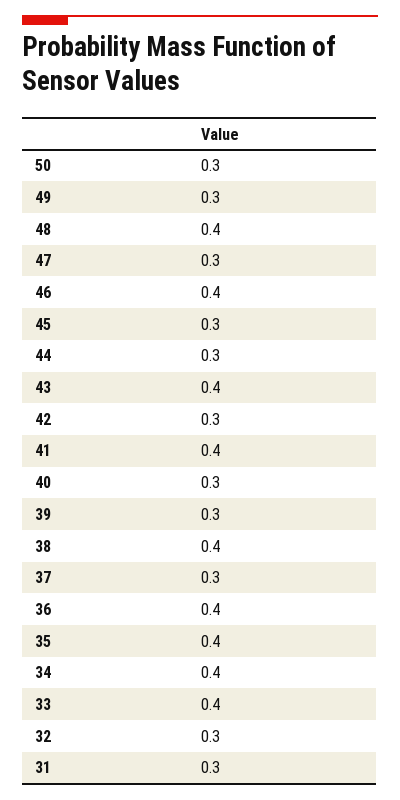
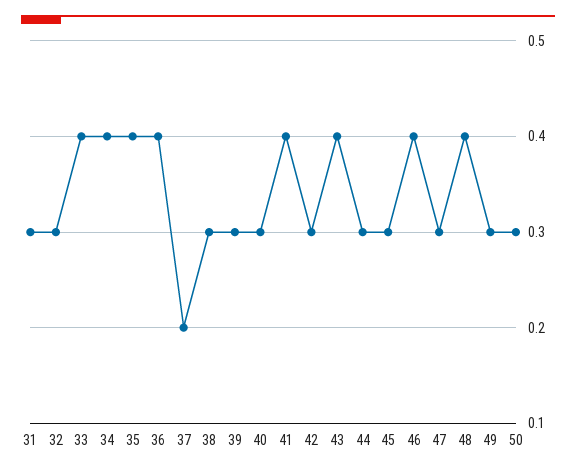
  {
    "50": 0.3,
    "49": 0.3,
    "48": 0.4,
    "47": 0.3,
    "46": 0.4,
    "45": 0.3,
    "44": 0.3,
    "43": 0.4,
    "42": 0.3,
    "41": 0.4,
    "40": 0.3,
    "39": 0.3,
-   "38": 0.4,
+   "38": 0.3,
-   "37": 0.3,
+   "37": 0.2,
    "36": 0.4,
    "35": 0.4,
    "34": 0.4,
    "33": 0.4,
    "32": 0.3,
    "31": 0.3
  }

